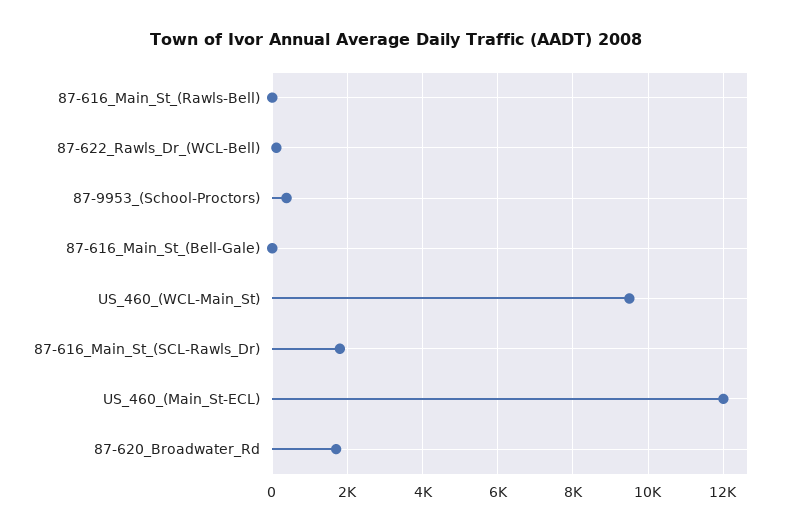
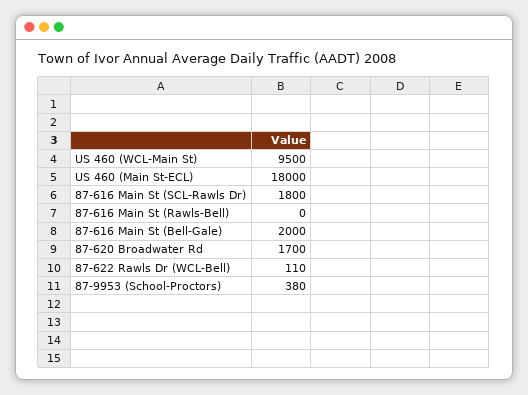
  {
    "87-616_Main_St_(Rawls-Bell)": 0,
    "87-622_Rawls_Dr_(WCL-Bell)": 110,
    "87-9953_(School-Proctors)": 380,
-   "87-616_Main_St_(Bell-Gale)": 0,
+   "87-616_Main_St_(Bell-Gale)": 2000,
    "US_460_(WCL-Main_St)": 9500,
    "87-616_Main_St_(SCL-Rawls_Dr)": 1800,
-   "US_460_(Main_St-ECL)": 12000,
+   "US_460_(Main_St-ECL)": 18000,
    "87-620_Broadwater_Rd": 1700
  }

